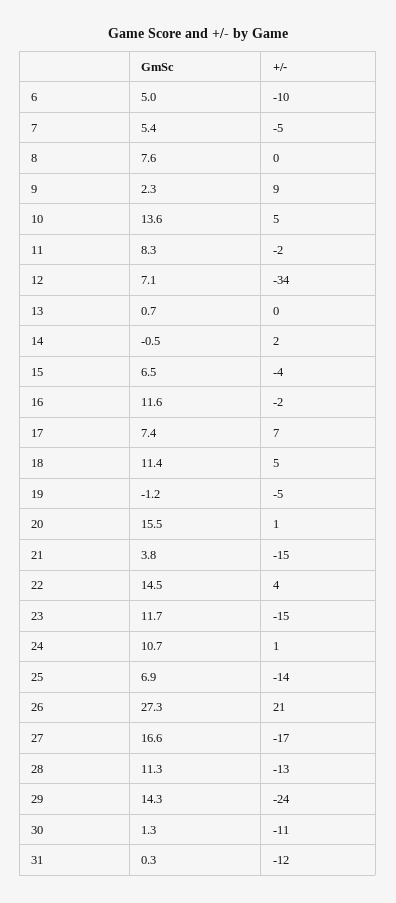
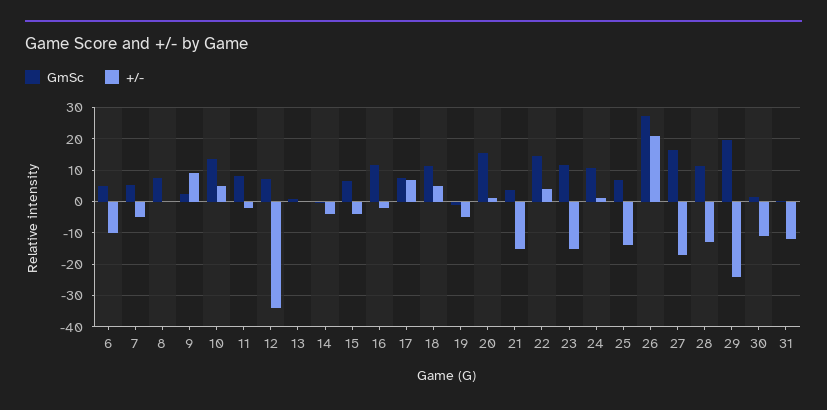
  {
    "GmSc": {
      "6": 5,
      "7": 5.4,
      "8": 7.6,
      "9": 2.3,
      "10": 13.6,
      "11": 8.3,
      "12": 7.1,
      "13": 0.7,
      "14": -0.5,
      "15": 6.5,
      "16": 11.6,
      "17": 7.4,
      "18": 11.4,
      "19": -1.2,
      "20": 15.5,
      "21": 3.8,
      "22": 14.5,
      "23": 11.7,
      "24": 10.7,
      "25": 6.9,
      "26": 27.3,
      "27": 16.6,
      "28": 11.3,
-     "29": 14.3,
+     "29": 20,
      "30": 1.3,
      "31": 0.3
    },
    "+/-": {
      "6": -10,
      "7": -5,
      "8": 0,
      "9": 9,
      "10": 5,
      "11": -2,
      "12": -34,
      "13": 0,
-     "14": 2,
+     "14": -4,
      "15": -4,
      "16": -2,
      "17": 7,
      "18": 5,
      "19": -5,
      "20": 1,
      "21": -15,
      "22": 4,
      "23": -15,
      "24": 1,
      "25": -14,
      "26": 21,
      "27": -17,
      "28": -13,
      "29": -24,
      "30": -11,
      "31": -12
    }
  }

